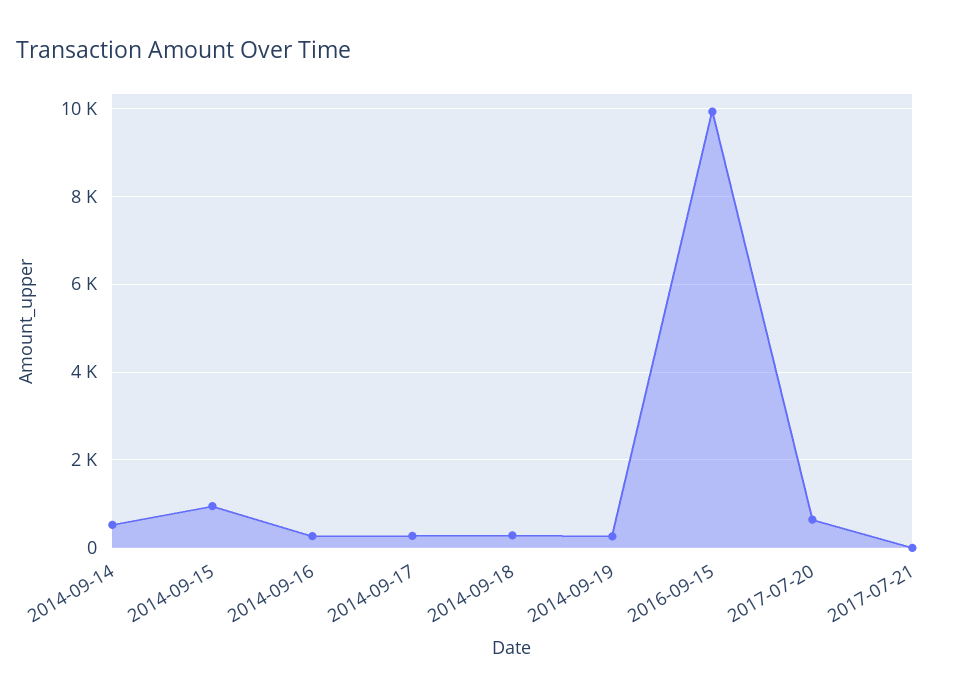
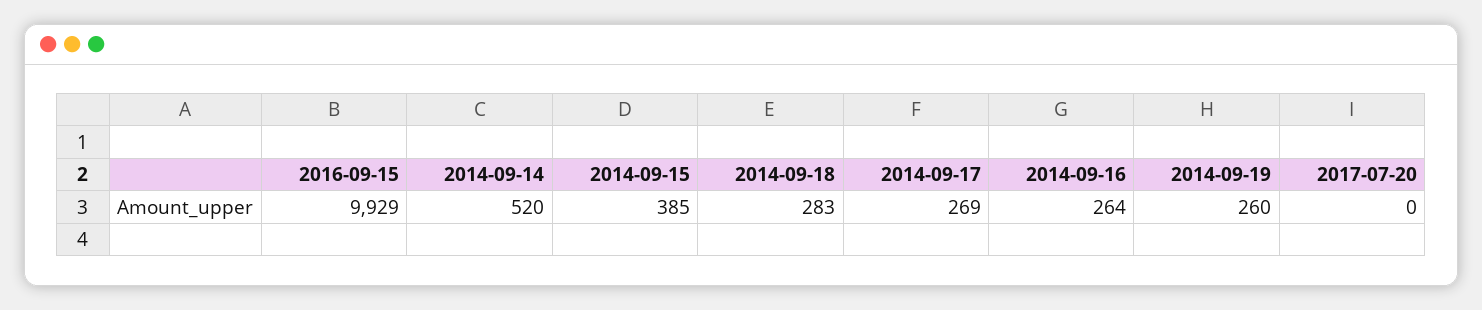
  {
    "2014-09-14": 520,
-   "2014-09-15": 1000,
+   "2014-09-15": 385,
    "2014-09-16": 264,
    "2014-09-17": 269,
    "2014-09-18": 283,
    "2014-09-19": 260,
    "2016-09-15": 9929,
-   "2017-07-20": 600,
+   "2017-07-20": 0
-   "2017-07-21": 0
  }

